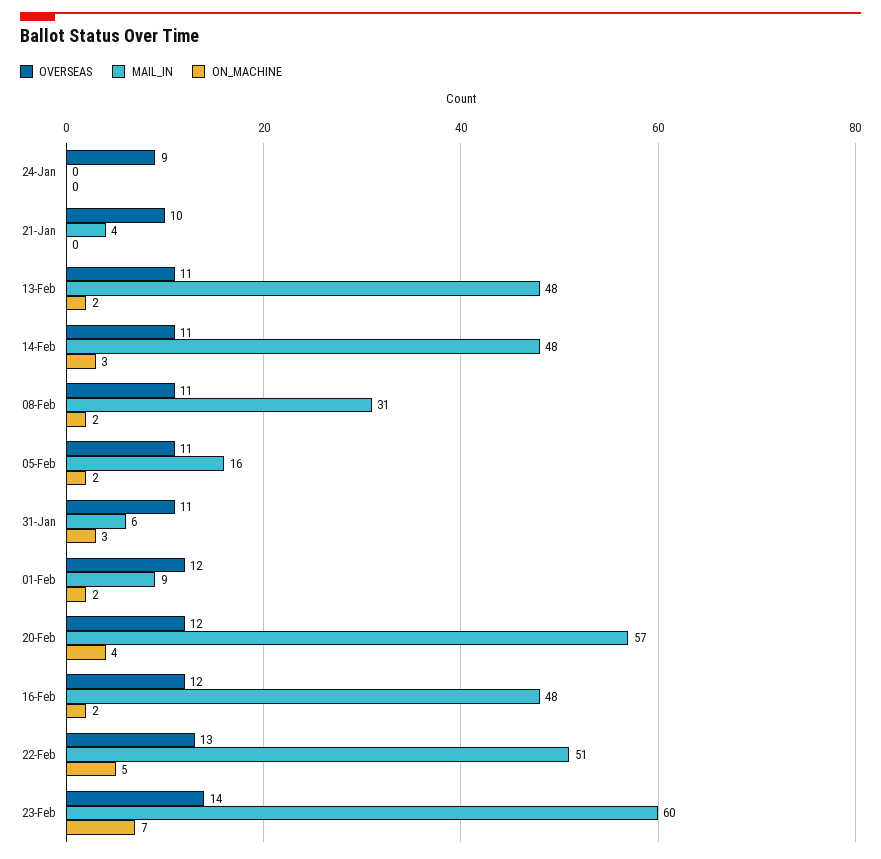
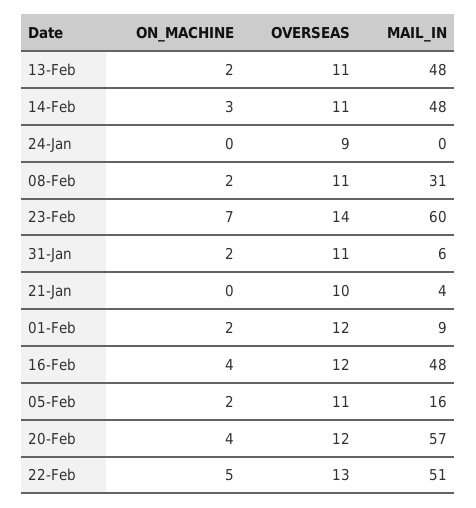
  {
    "OVERSEAS": {
      "24-Jan": 9,
      "21-Jan": 10,
      "13-Feb": 11,
      "14-Feb": 11,
      "08-Feb": 11,
      "05-Feb": 11,
      "31-Jan": 11,
      "01-Feb": 12,
      "20-Feb": 12,
      "16-Feb": 12,
      "22-Feb": 13,
      "23-Feb": 14
    },
    "MAIL_IN": {
      "24-Jan": 0,
      "21-Jan": 4,
      "13-Feb": 48,
      "14-Feb": 48,
      "08-Feb": 31,
      "05-Feb": 16,
      "31-Jan": 6,
      "01-Feb": 9,
      "20-Feb": 57,
      "16-Feb": 48,
      "22-Feb": 51,
      "23-Feb": 60
    },
    "ON_MACHINE": {
      "24-Jan": 0,
      "21-Jan": 0,
      "13-Feb": 2,
      "14-Feb": 3,
      "08-Feb": 2,
      "05-Feb": 2,
-     "31-Jan": 3,
+     "31-Jan": 2,
      "01-Feb": 2,
      "20-Feb": 4,
-     "16-Feb": 2,
+     "16-Feb": 4,
      "22-Feb": 5,
      "23-Feb": 7
    }
  }

